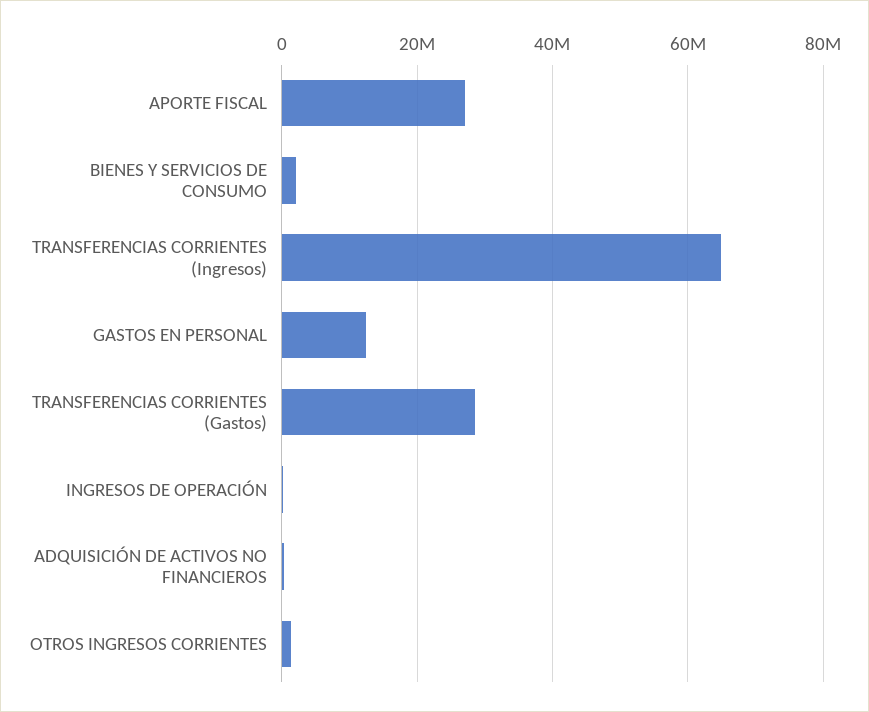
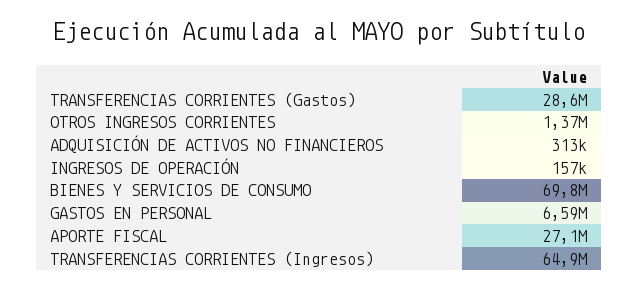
  {
    "APORTE FISCAL": 27100000,
-   "BIENES Y SERVICIOS DE CONSUMO": 2000000,
+   "BIENES Y SERVICIOS DE CONSUMO": 69800000,
    "TRANSFERENCIAS CORRIENTES (Ingresos)": 64900000,
-   "GASTOS EN PERSONAL": 12000000,
+   "GASTOS EN PERSONAL": 6590000,
    "TRANSFERENCIAS CORRIENTES (Gastos)": 28600000,
    "INGRESOS DE OPERACIÓN": 157000,
    "ADQUISICIÓN DE ACTIVOS NO FINANCIEROS": 313000,
    "OTROS INGRESOS CORRIENTES": 1370000
  }

